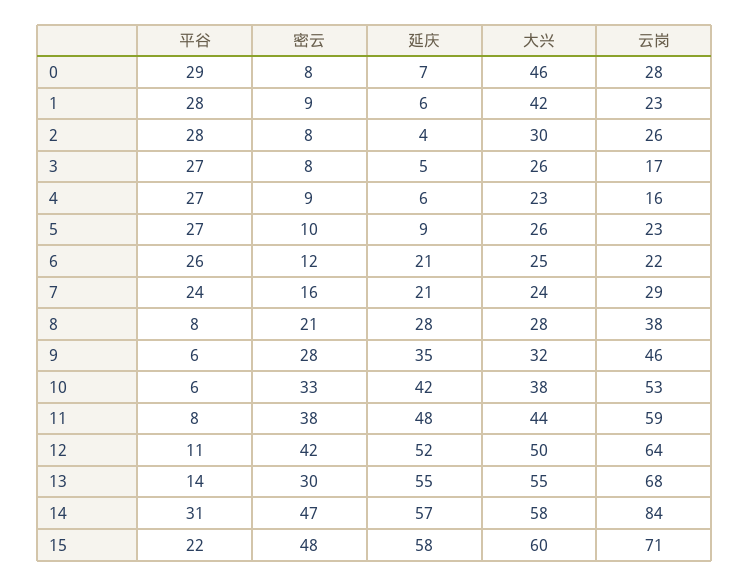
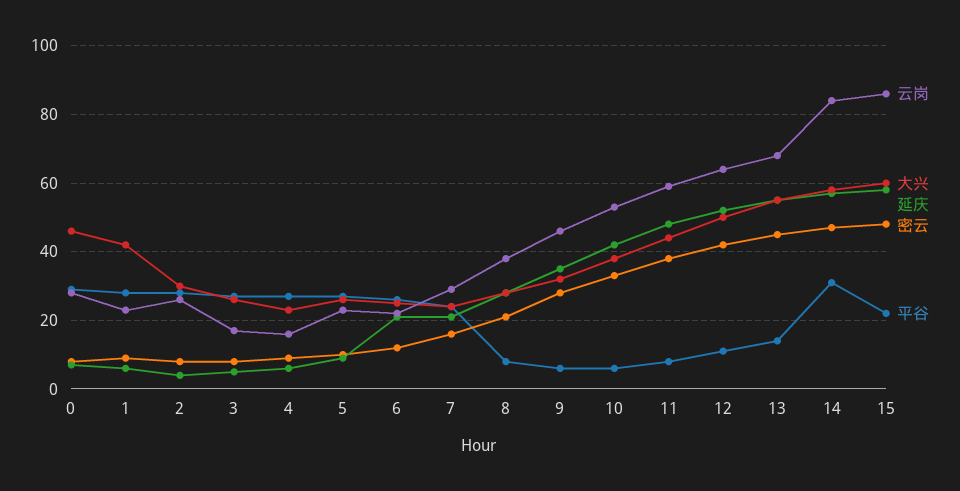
  {
    "平谷": {
      "0": 29,
      "1": 28,
      "2": 28,
      "3": 27,
      "4": 27,
      "5": 27,
      "6": 26,
      "7": 24,
      "8": 8,
      "9": 6,
      "10": 6,
      "11": 8,
      "12": 11,
      "13": 14,
      "14": 31,
      "15": 22
    },
    "密云": {
      "0": 8,
      "1": 9,
      "2": 8,
      "3": 8,
      "4": 9,
      "5": 10,
      "6": 12,
      "7": 16,
      "8": 21,
      "9": 28,
      "10": 33,
      "11": 38,
      "12": 42,
-     "13": 30,
+     "13": 45,
      "14": 47,
      "15": 48
    },
    "延庆": {
      "0": 7,
      "1": 6,
      "2": 4,
      "3": 5,
      "4": 6,
      "5": 9,
      "6": 21,
      "7": 21,
      "8": 28,
      "9": 35,
      "10": 42,
      "11": 48,
      "12": 52,
      "13": 55,
      "14": 57,
      "15": 58
    },
    "大兴": {
      "0": 46,
      "1": 42,
      "2": 30,
      "3": 26,
      "4": 23,
      "5": 26,
      "6": 25,
      "7": 24,
      "8": 28,
      "9": 32,
      "10": 38,
      "11": 44,
      "12": 50,
      "13": 55,
      "14": 58,
      "15": 60
    },
    "云岗": {
      "0": 28,
      "1": 23,
      "2": 26,
      "3": 17,
      "4": 16,
      "5": 23,
      "6": 22,
      "7": 29,
      "8": 38,
      "9": 46,
      "10": 53,
      "11": 59,
      "12": 64,
      "13": 68,
      "14": 84,
-     "15": 71
+     "15": 85
    }
  }

